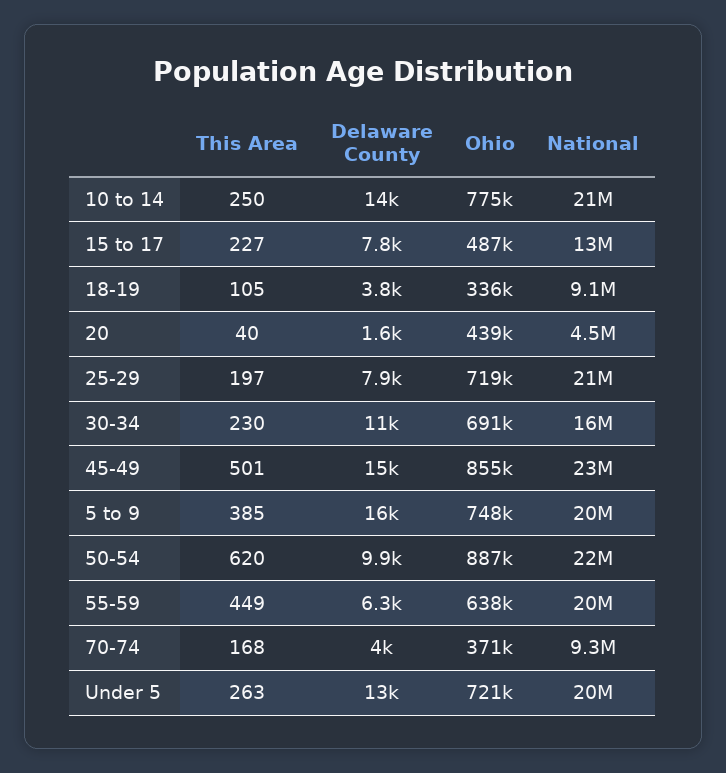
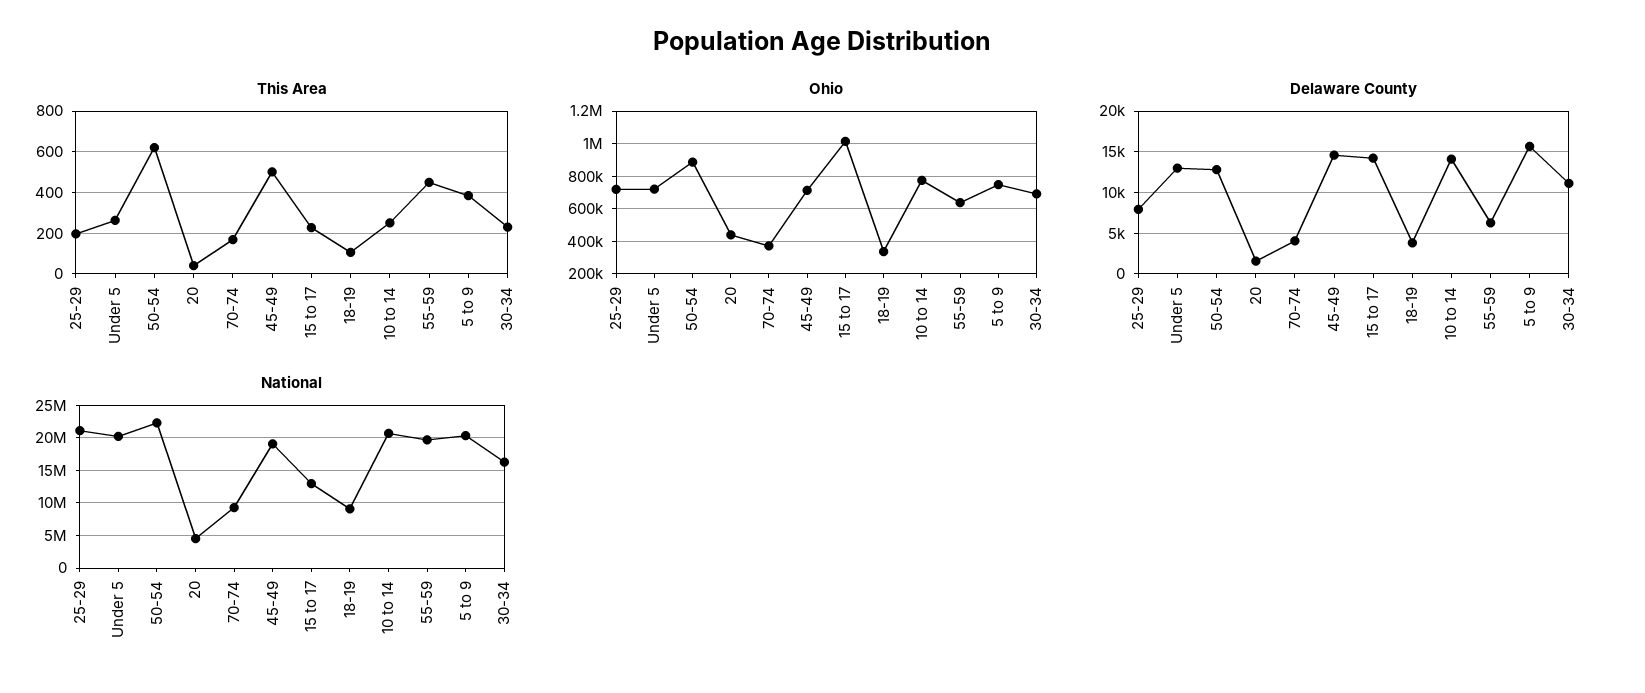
  {
    "This Area": {
      "10 to 14": 250,
      "15 to 17": 227,
      "18-19": 105,
      "20": 40,
      "25-29": 197,
      "30-34": 230,
      "45-49": 501,
      "5 to 9": 385,
      "50-54": 620,
      "55-59": 449,
      "70-74": 168,
      "Under 5": 263
    },
    "Delaware County": {
      "10 to 14": 14000,
-     "15 to 17": 7800,
+     "15 to 17": 14000,
      "18-19": 3800,
      "20": 1600,
      "25-29": 7900,
      "30-34": 11000,
      "45-49": 15000,
      "5 to 9": 16000,
-     "50-54": 9900,
+     "50-54": 13000,
      "55-59": 6300,
      "70-74": 4000,
      "Under 5": 13000
    },
    "Ohio": {
      "10 to 14": 775000,
-     "15 to 17": 487000,
+     "15 to 17": 1000000,
      "18-19": 336000,
      "20": 439000,
      "25-29": 719000,
      "30-34": 691000,
-     "45-49": 855000,
+     "45-49": 700000,
      "5 to 9": 748000,
      "50-54": 887000,
      "55-59": 638000,
      "70-74": 371000,
      "Under 5": 721000
    },
    "National": {
      "10 to 14": 21000000,
      "15 to 17": 13000000,
      "18-19": 9100000,
      "20": 4500000,
      "25-29": 21000000,
      "30-34": 16000000,
-     "45-49": 23000000,
+     "45-49": 19000000,
      "5 to 9": 20000000,
      "50-54": 22000000,
      "55-59": 20000000,
      "70-74": 9300000,
      "Under 5": 20000000
    }
  }

